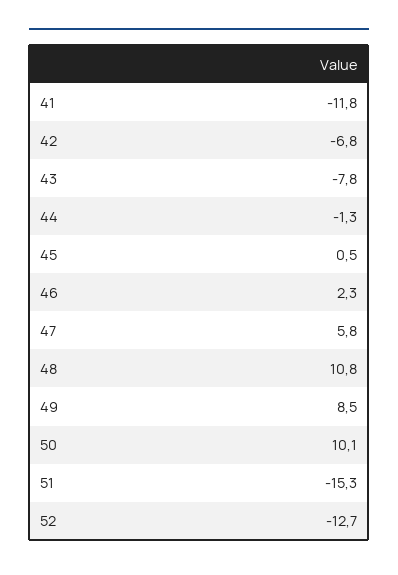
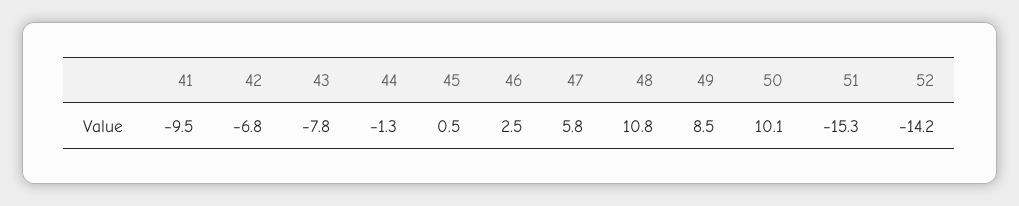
  {
-   "41": -11.8,
+   "41": -9.5,
    "42": -6.8,
    "43": -7.8,
    "44": -1.3,
    "45": 0.5,
-   "46": 2.3,
+   "46": 2.5,
    "47": 5.8,
    "48": 10.8,
    "49": 8.5,
    "50": 10.1,
    "51": -15.3,
-   "52": -12.7
+   "52": -14.2
  }

